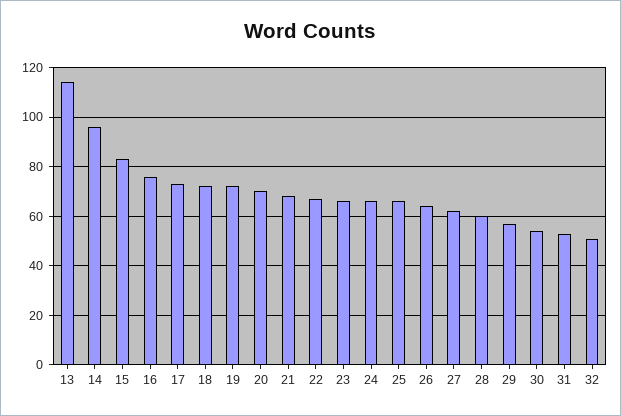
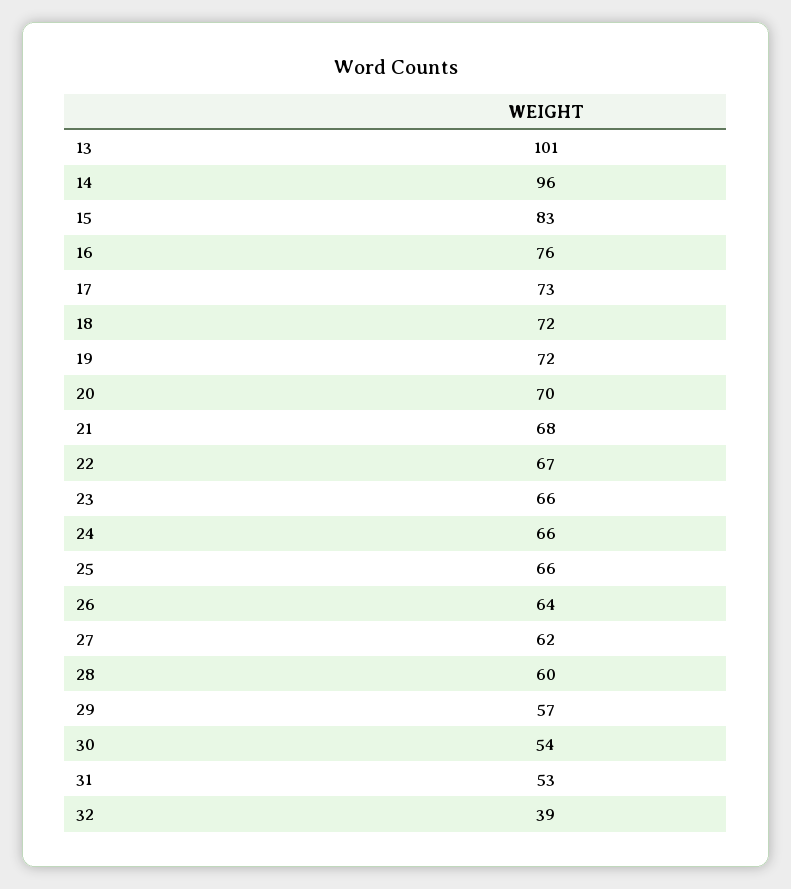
  {
-   "13": 115,
+   "13": 101,
    "14": 96,
    "15": 83,
    "16": 76,
    "17": 73,
    "18": 72,
    "19": 72,
    "20": 70,
    "21": 68,
    "22": 67,
    "23": 66,
    "24": 66,
    "25": 66,
    "26": 64,
    "27": 62,
    "28": 60,
    "29": 57,
    "30": 54,
    "31": 53,
-   "32": 50
+   "32": 39
  }

